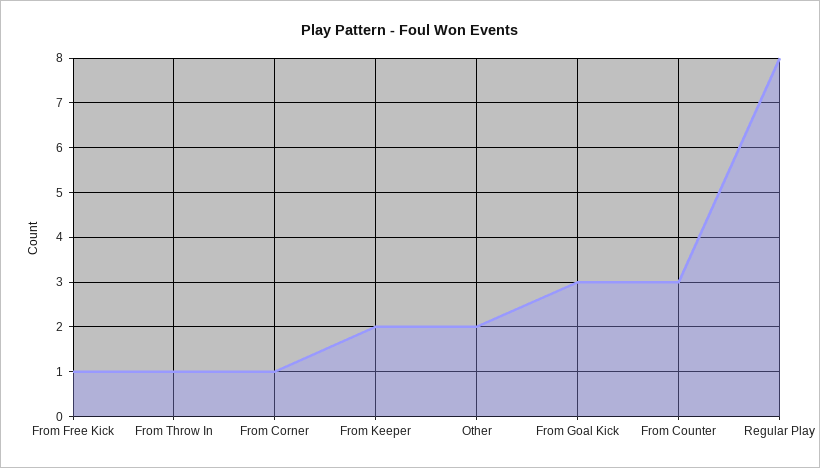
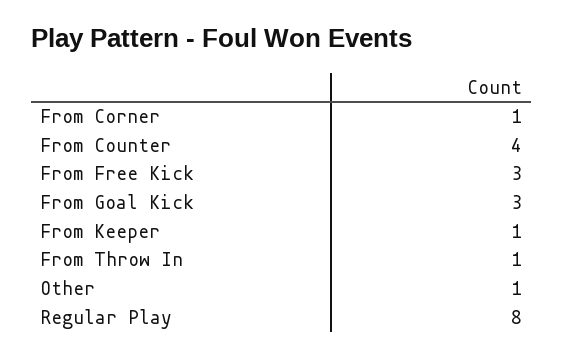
  {
-   "From Free Kick": 1,
+   "From Free Kick": 3,
    "From Throw In": 1,
    "From Corner": 1,
-   "From Keeper": 2,
+   "From Keeper": 1,
-   "Other": 2,
+   "Other": 1,
    "From Goal Kick": 3,
-   "From Counter": 3,
+   "From Counter": 4,
    "Regular Play": 8
  }

